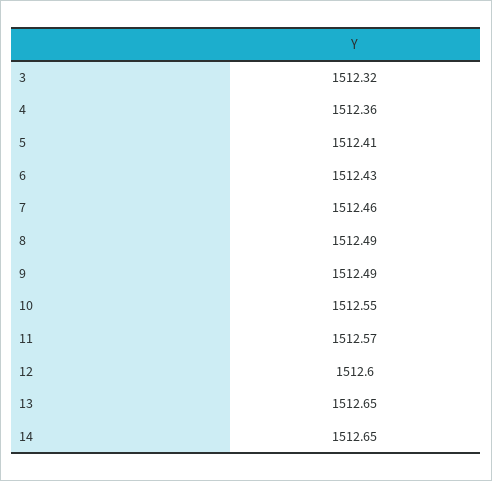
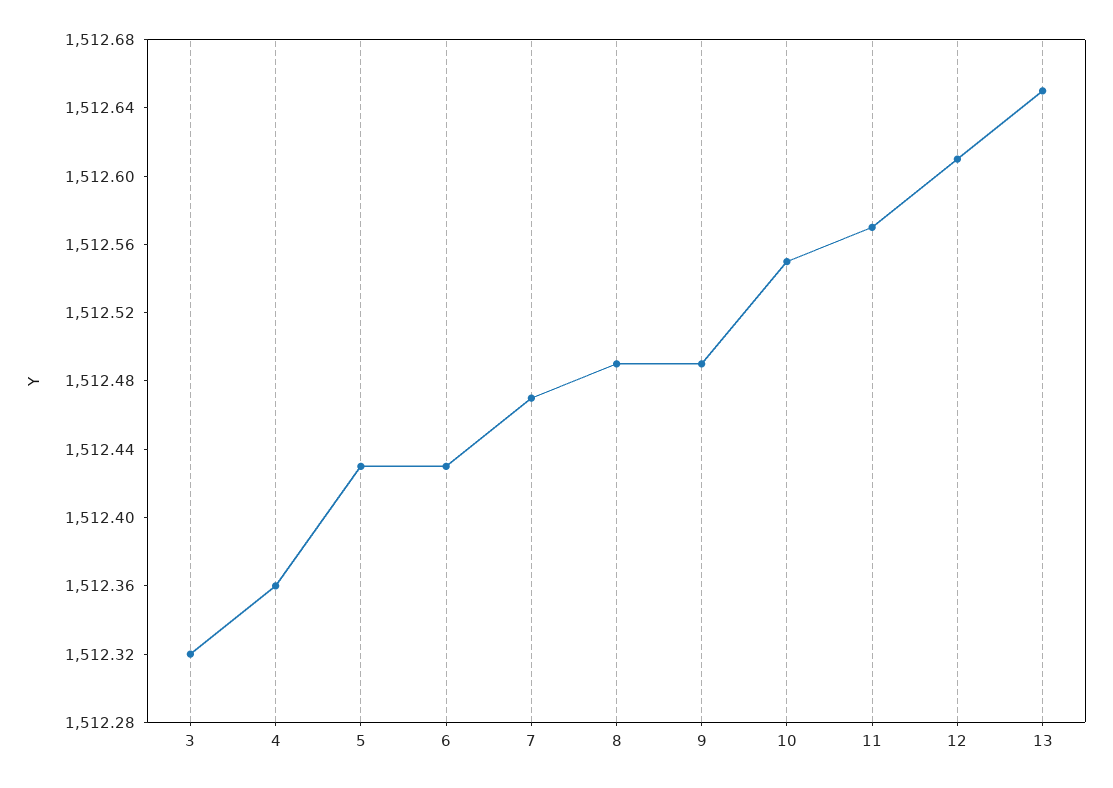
  {
    "3": 1512.32,
    "4": 1512.36,
-   "5": 1512.41,
+   "5": 1512.43,
    "6": 1512.43,
-   "7": 1512.46,
+   "7": 1512.47,
    "8": 1512.49,
    "9": 1512.49,
    "10": 1512.55,
    "11": 1512.57,
-   "12": 1512.6,
+   "12": 1512.61,
-   "13": 1512.65,
+   "13": 1512.65
-   "14": 1512.65
  }

